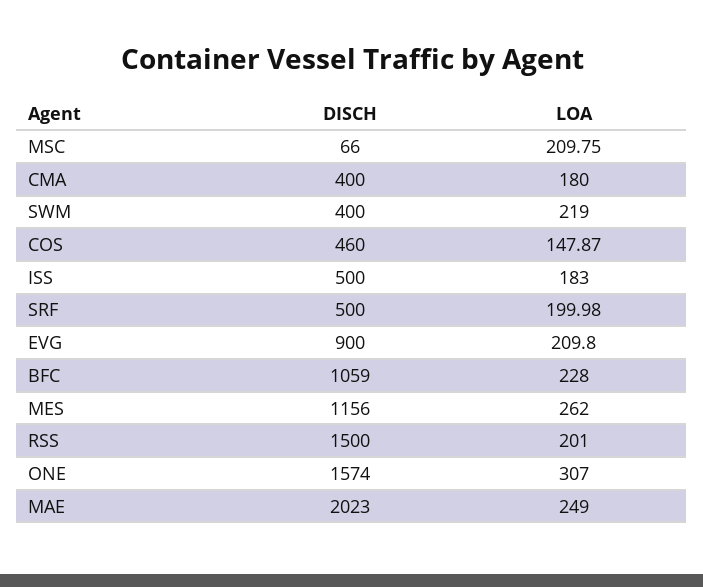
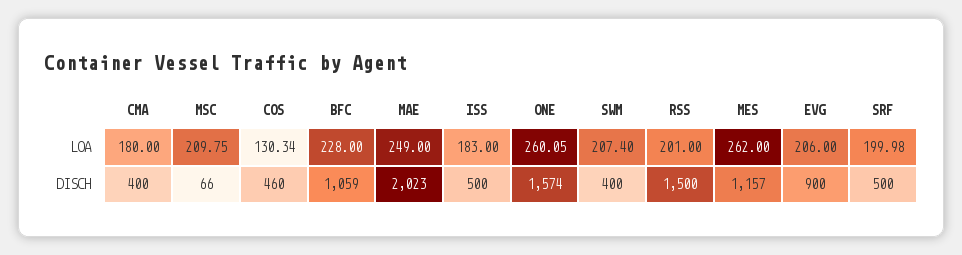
  {
    "DISCH": {
      "MSC": 66,
      "CMA": 400,
      "SWM": 400,
      "COS": 460,
      "ISS": 500,
      "SRF": 500,
      "EVG": 900,
      "BFC": 1059,
-     "MES": 1156,
+     "MES": 1157,
      "RSS": 1500,
      "ONE": 1574,
      "MAE": 2023
    },
    "LOA": {
      "MSC": 209.75,
      "CMA": 180,
-     "SWM": 219,
+     "SWM": 207.4,
-     "COS": 147.87,
+     "COS": 130.34,
      "ISS": 183,
      "SRF": 199.98,
-     "EVG": 209.8,
+     "EVG": 206,
      "BFC": 228,
      "MES": 262,
      "RSS": 201,
-     "ONE": 307,
+     "ONE": 260.05,
      "MAE": 249
    }
  }

